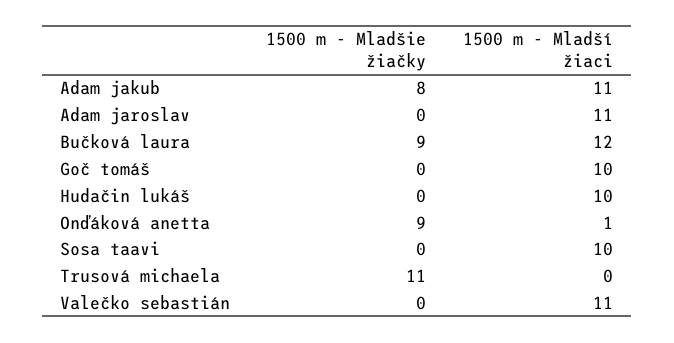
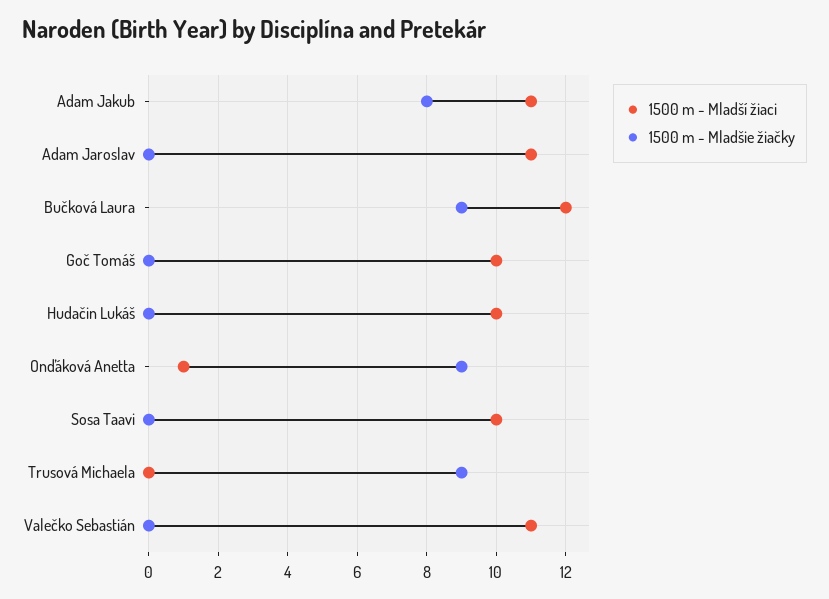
  {
    "1500 m - Mladšie žiačky": {
      "Adam jakub": 8,
      "Adam jaroslav": 0,
      "Bučková laura": 9,
      "Goč tomáš": 0,
      "Hudačin lukáš": 0,
      "Onďáková anetta": 9,
      "Sosa taavi": 0,
-     "Trusová michaela": 11,
+     "Trusová michaela": 9,
      "Valečko sebastián": 0
    },
    "1500 m - Mladší žiaci": {
      "Adam jakub": 11,
      "Adam jaroslav": 11,
      "Bučková laura": 12,
      "Goč tomáš": 10,
      "Hudačin lukáš": 10,
      "Onďáková anetta": 1,
      "Sosa taavi": 10,
      "Trusová michaela": 0,
      "Valečko sebastián": 11
    }
  }

